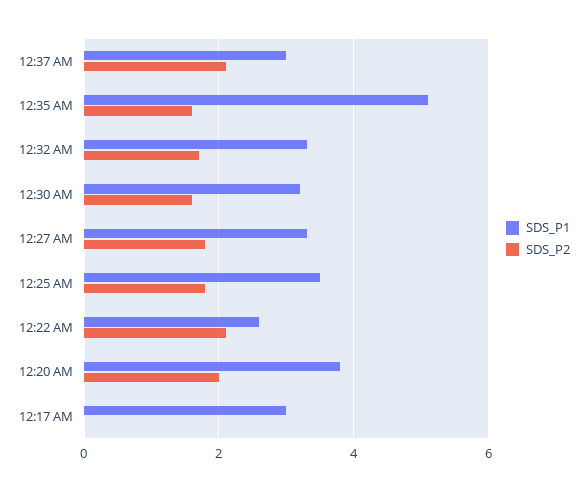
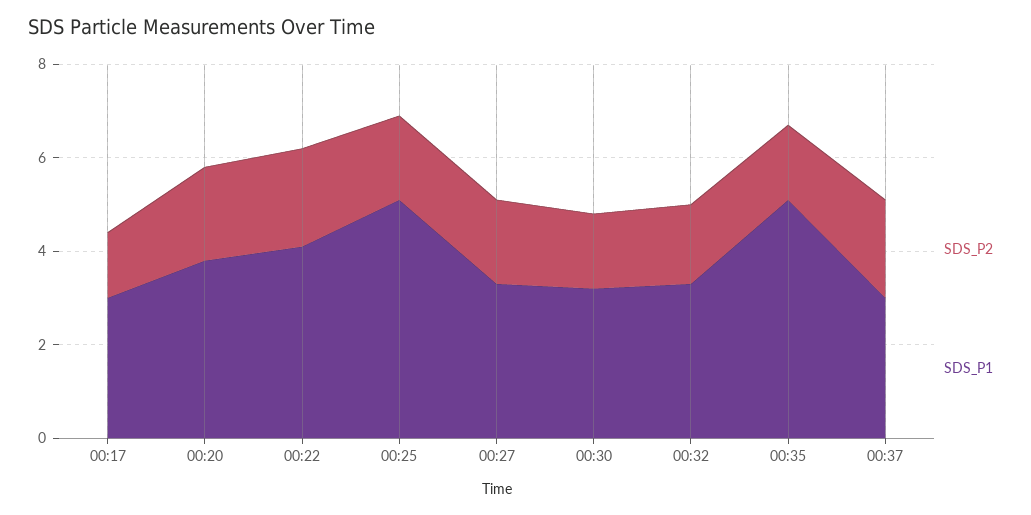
  {
    "SDS_P1": {
      "12:37 AM": 3,
      "12:35 AM": 5,
      "12:32 AM": 3.5,
      "12:30 AM": 3,
      "12:27 AM": 3.5,
-     "12:25 AM": 3.5,
+     "12:25 AM": 5,
-     "12:22 AM": 2.5,
+     "12:22 AM": 4,
      "12:20 AM": 4,
      "12:17 AM": 3
    },
    "SDS_P2": {
      "12:37 AM": 2,
      "12:35 AM": 1.5,
      "12:32 AM": 1.5,
      "12:30 AM": 1.5,
      "12:27 AM": 2,
      "12:25 AM": 2,
      "12:22 AM": 2,
      "12:20 AM": 2,
-     "12:17 AM": 0
+     "12:17 AM": 1.5
    }
  }

